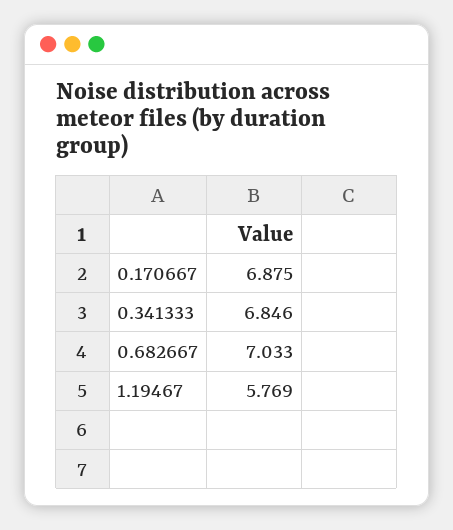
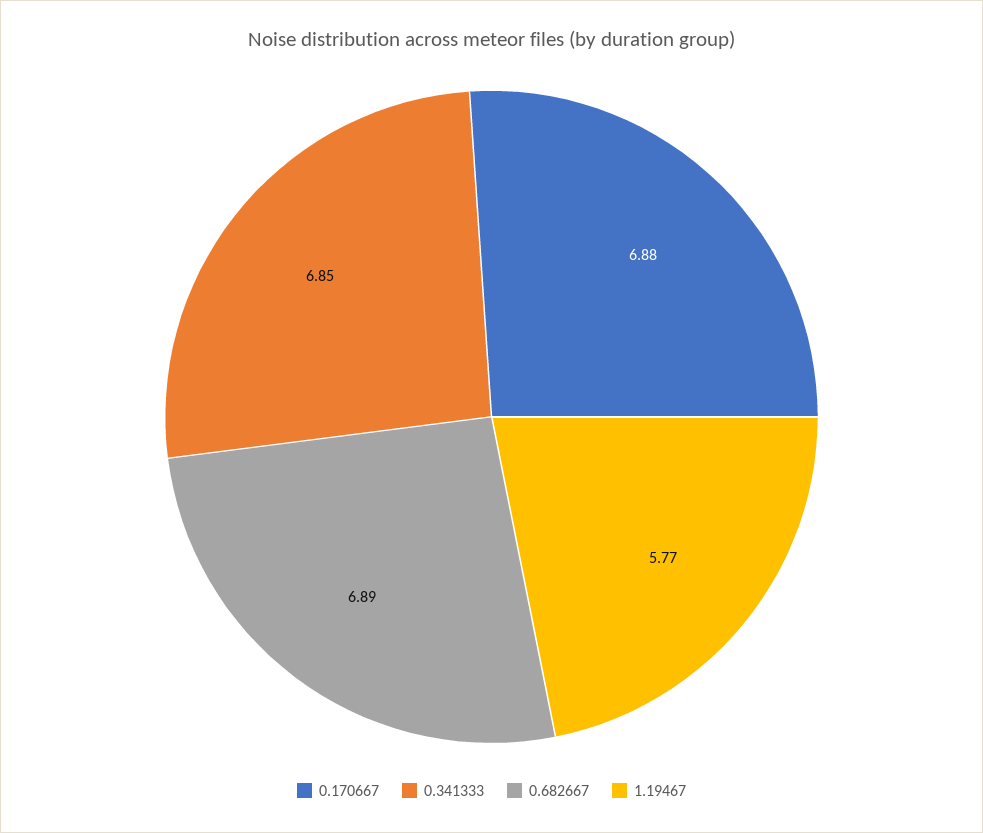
  {
    "0.170667": 6.875,
    "0.341333": 6.846,
-   "0.682667": 7.033,
+   "0.682667": 6.89,
    "1.19467": 5.769
  }

